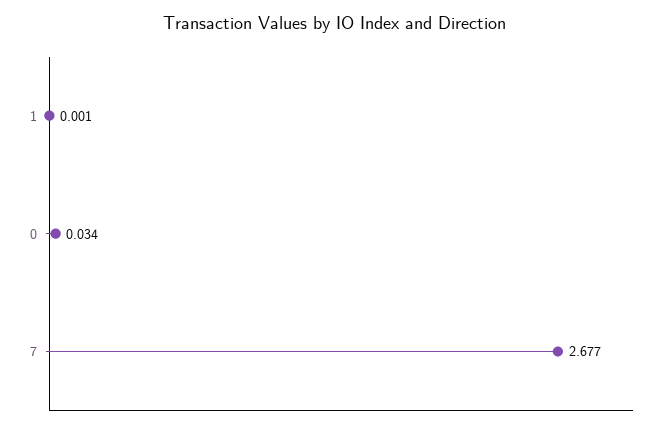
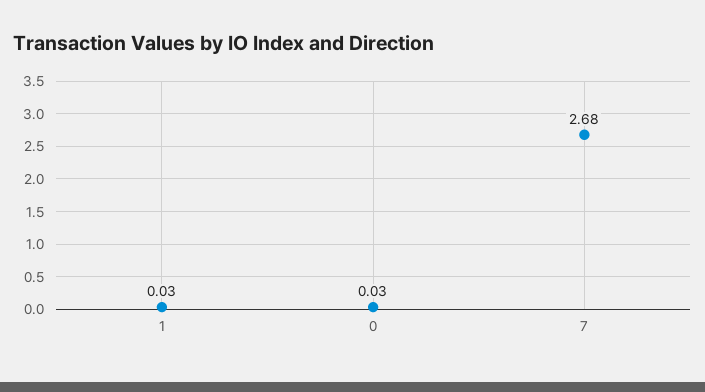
  {
-   "1": 0.001,
+   "1": 0.03,
    "0": 0.034,
    "7": 2.677
  }

